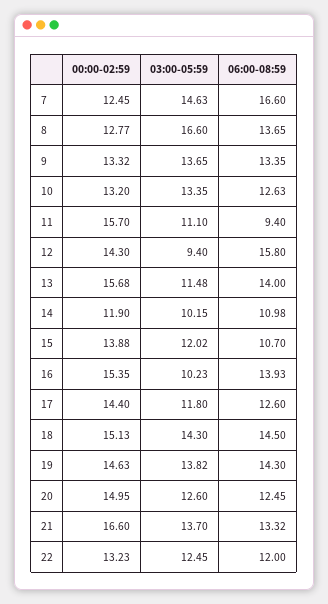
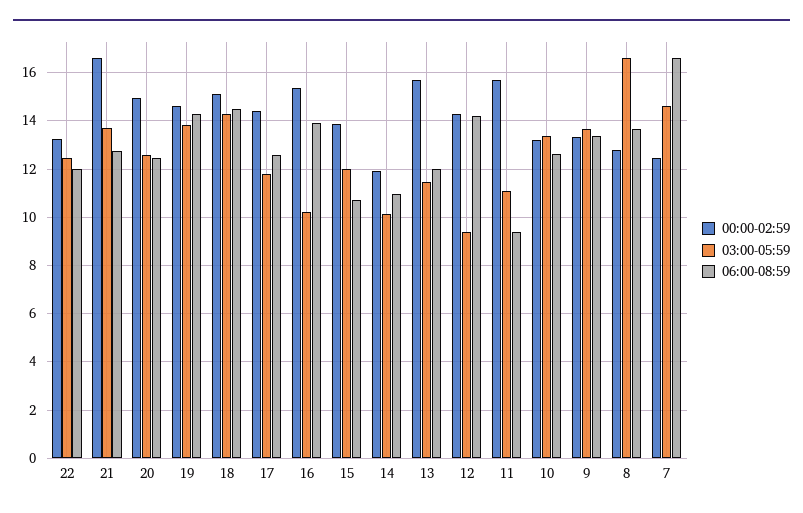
  {
    "00:00-02:59": {
      "7": 12.45,
      "8": 12.77,
      "9": 13.32,
      "10": 13.2,
      "11": 15.7,
      "12": 14.3,
      "13": 15.68,
      "14": 11.9,
      "15": 13.88,
      "16": 15.35,
      "17": 14.4,
      "18": 15.13,
      "19": 14.63,
      "20": 14.95,
      "21": 16.6,
      "22": 13.23
    },
    "03:00-05:59": {
      "7": 14.63,
      "8": 16.6,
      "9": 13.65,
      "10": 13.35,
      "11": 11.1,
      "12": 9.4,
      "13": 11.48,
      "14": 10.15,
      "15": 12.02,
      "16": 10.23,
      "17": 11.8,
      "18": 14.3,
      "19": 13.82,
      "20": 12.6,
      "21": 13.7,
      "22": 12.45
    },
    "06:00-08:59": {
      "7": 16.6,
      "8": 13.65,
      "9": 13.35,
      "10": 12.63,
      "11": 9.4,
-     "12": 15.8,
+     "12": 14.25,
-     "13": 14,
+     "13": 12,
      "14": 10.98,
      "15": 10.7,
      "16": 13.93,
      "17": 12.6,
      "18": 14.5,
      "19": 14.3,
      "20": 12.45,
-     "21": 13.32,
+     "21": 12.75,
      "22": 12
    }
  }

